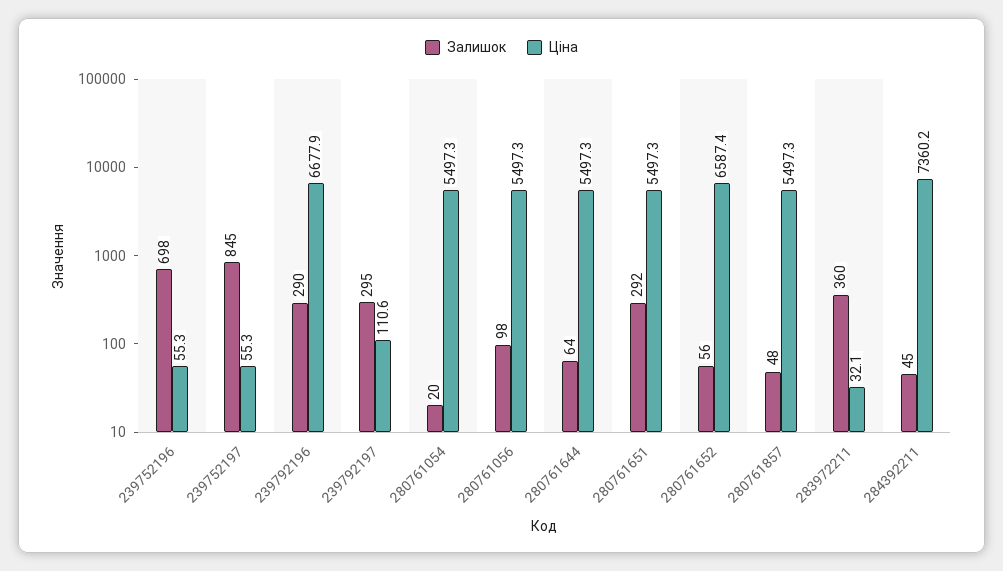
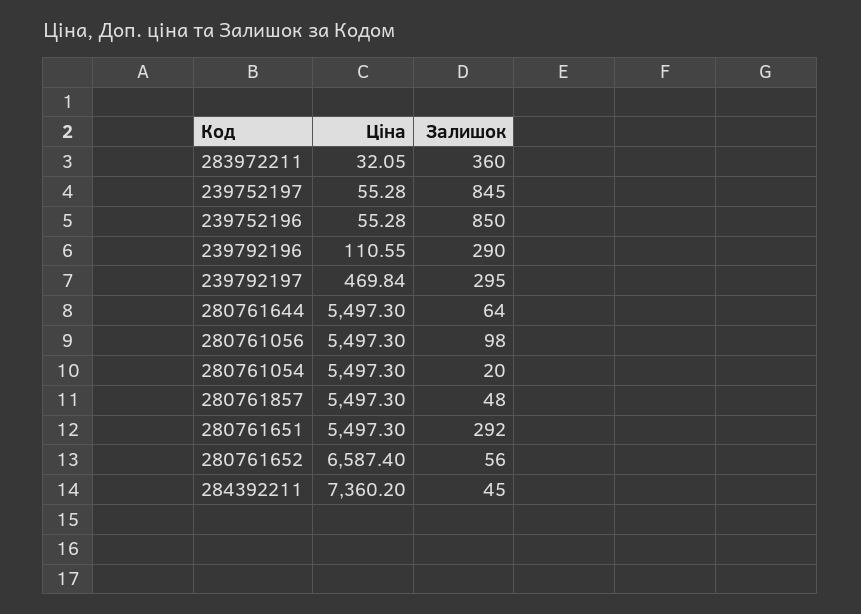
  {
    "Залишок": {
-     "239752196": 698,
+     "239752196": 850,
      "239752197": 845,
      "239792196": 290,
      "239792197": 295,
      "280761054": 20,
      "280761056": 98,
      "280761644": 64,
      "280761651": 292,
      "280761652": 56,
      "280761857": 48,
      "283972211": 360,
      "284392211": 45
    },
    "Ціна": {
      "239752196": 55.28,
      "239752197": 55.28,
-     "239792196": 6677.9,
+     "239792196": 110.55,
-     "239792197": 110.6,
+     "239792197": 469.84,
      "280761054": 5497.3,
      "280761056": 5497.3,
      "280761644": 5497.3,
      "280761651": 5497.3,
      "280761652": 6587.4,
      "280761857": 5497.3,
      "283972211": 32.05,
      "284392211": 7360.2
    }
  }

